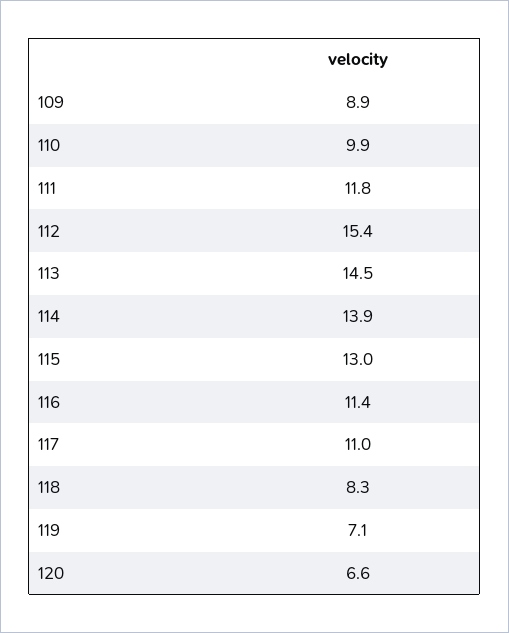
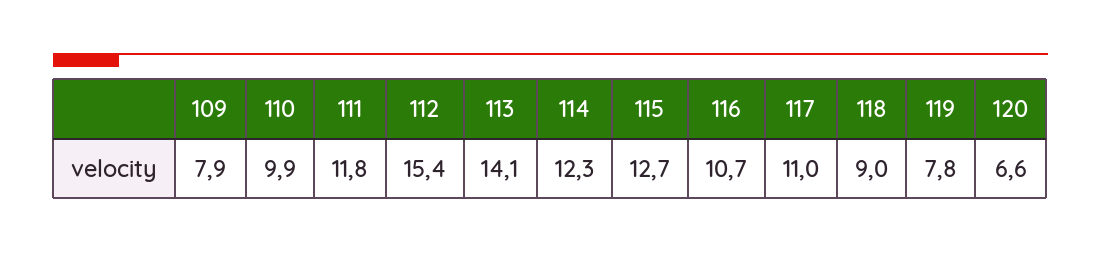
  {
-   "109": 8.9,
+   "109": 7.9,
    "110": 9.9,
    "111": 11.8,
    "112": 15.4,
-   "113": 14.5,
+   "113": 14.1,
-   "114": 13.9,
+   "114": 12.3,
-   "115": 13,
+   "115": 12.7,
-   "116": 11.4,
+   "116": 10.7,
    "117": 11,
-   "118": 8.3,
+   "118": 9,
-   "119": 7.1,
+   "119": 7.8,
    "120": 6.6
  }

